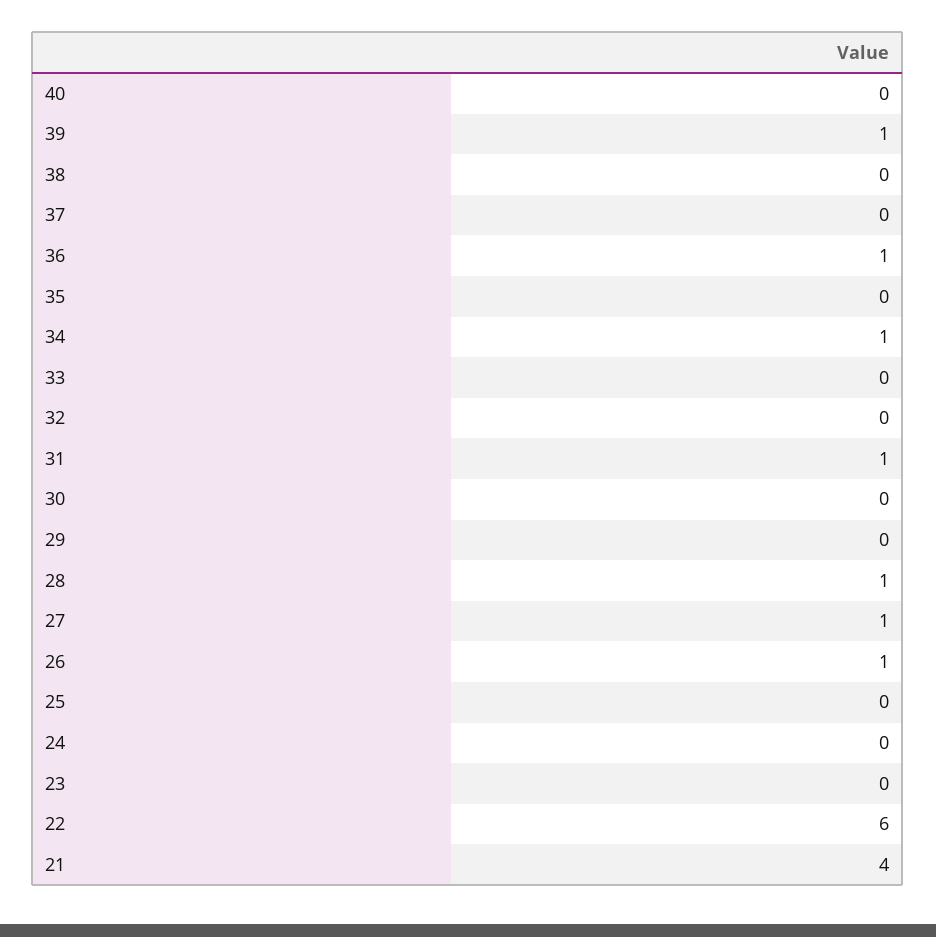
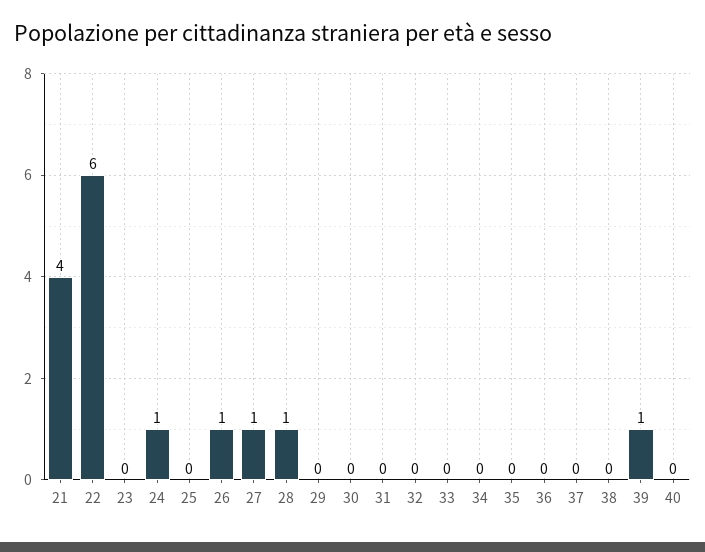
  {
    "40": 0,
    "39": 1,
    "38": 0,
    "37": 0,
-   "36": 1,
+   "36": 0,
    "35": 0,
-   "34": 1,
+   "34": 0,
    "33": 0,
    "32": 0,
-   "31": 1,
+   "31": 0,
    "30": 0,
    "29": 0,
    "28": 1,
    "27": 1,
    "26": 1,
    "25": 0,
-   "24": 0,
+   "24": 1,
    "23": 0,
    "22": 6,
    "21": 4
  }

